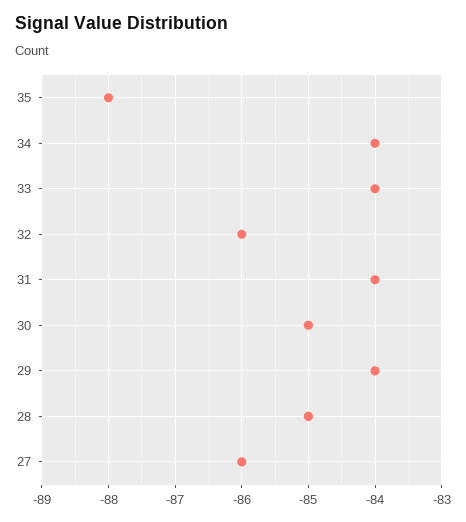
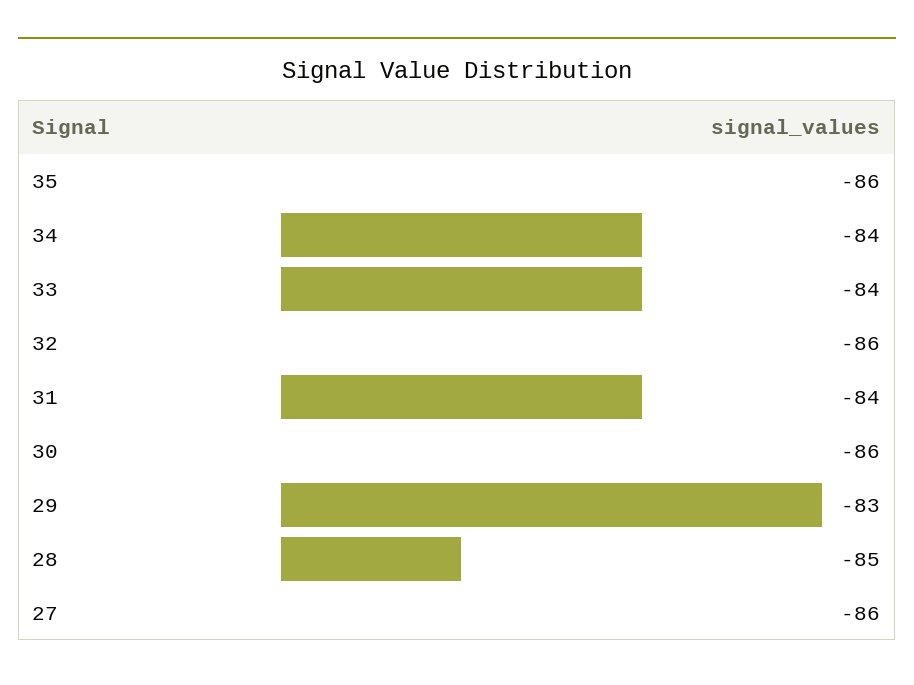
  {
-   "35": -88,
+   "35": -86,
    "34": -84,
    "33": -84,
    "32": -86,
    "31": -84,
-   "30": -85,
+   "30": -86,
-   "29": -84,
+   "29": -83,
    "28": -85,
    "27": -86
  }

